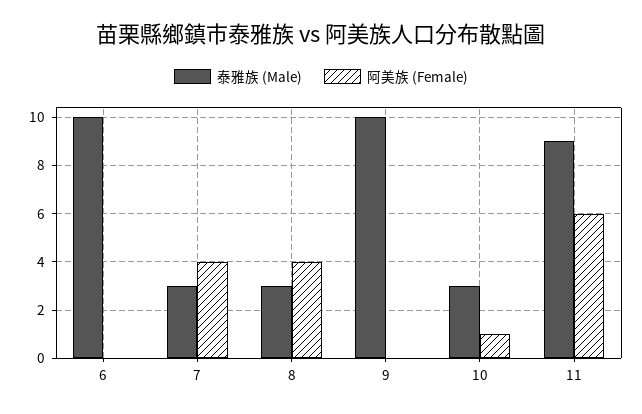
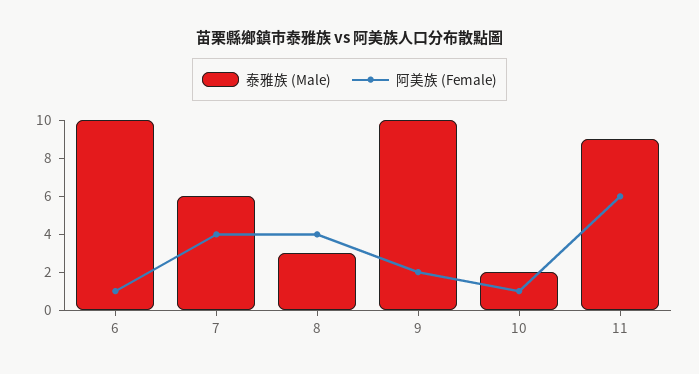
  {
    "泰雅族 (Male)": {
      "6": 10,
-     "7": 3,
+     "7": 6,
      "8": 3,
      "9": 10,
-     "10": 3,
+     "10": 2,
      "11": 9
    },
    "阿美族 (Female)": {
-     "6": 0,
+     "6": 1,
      "7": 4,
      "8": 4,
-     "9": 0,
+     "9": 2,
      "10": 1,
      "11": 6
    }
  }

